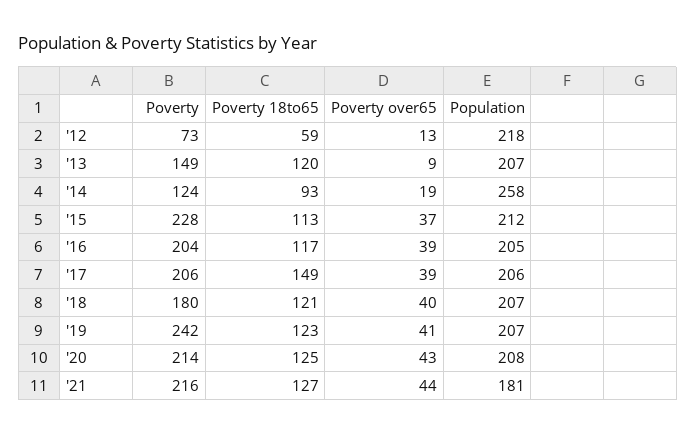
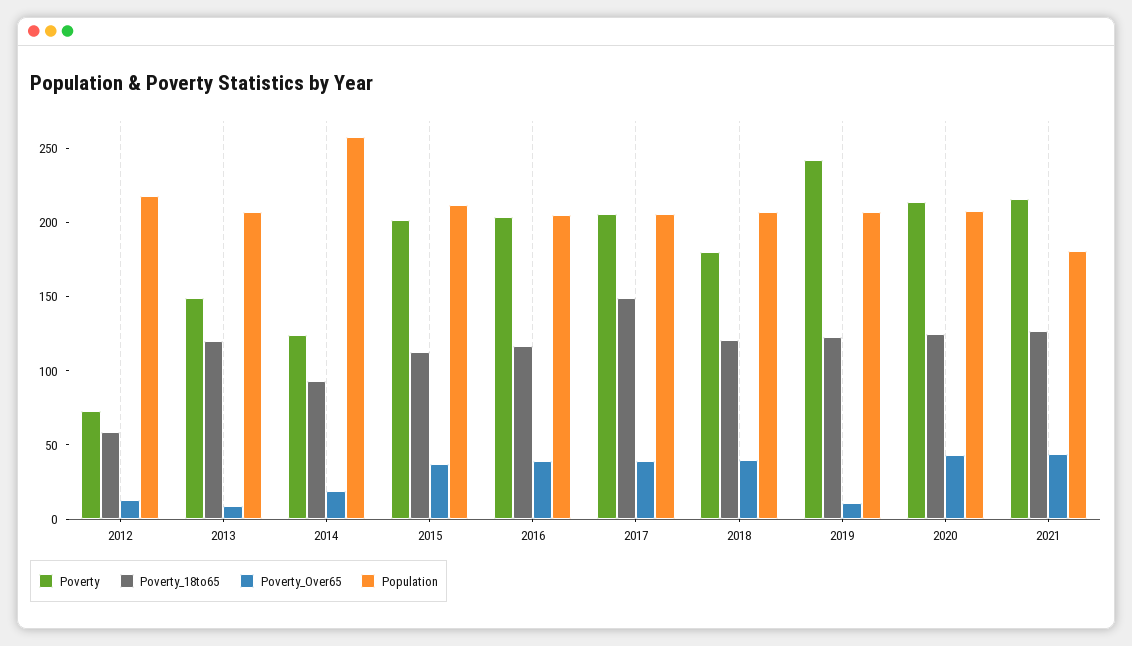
  {
    "Poverty": {
      "'12": 73,
      "'13": 149,
      "'14": 124,
-     "'15": 228,
+     "'15": 200,
      "'16": 204,
      "'17": 206,
      "'18": 180,
      "'19": 242,
      "'20": 214,
      "'21": 216
    },
    "Poverty 18to65": {
      "'12": 59,
      "'13": 120,
      "'14": 93,
      "'15": 113,
      "'16": 117,
      "'17": 149,
      "'18": 121,
      "'19": 123,
      "'20": 125,
      "'21": 127
    },
    "Poverty over65": {
      "'12": 13,
      "'13": 9,
      "'14": 19,
      "'15": 37,
      "'16": 39,
      "'17": 39,
      "'18": 40,
-     "'19": 41,
+     "'19": 10,
      "'20": 43,
      "'21": 44
    },
    "Population": {
      "'12": 218,
      "'13": 207,
      "'14": 258,
      "'15": 212,
      "'16": 205,
      "'17": 206,
      "'18": 207,
      "'19": 207,
      "'20": 208,
      "'21": 181
    }
  }

